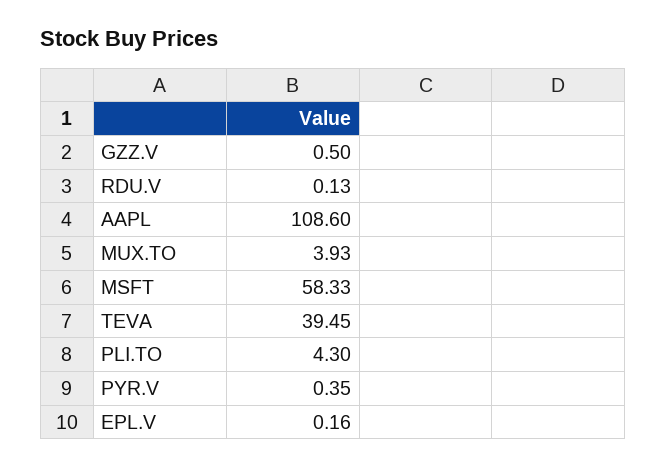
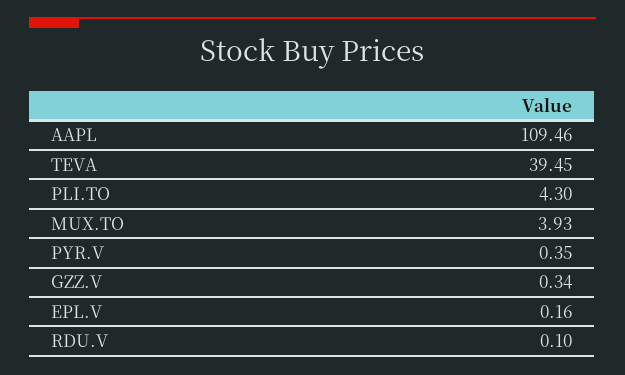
  {
-   "GZZ.V": 0.5,
+   "GZZ.V": 0.34,
-   "RDU.V": 0.13,
+   "RDU.V": 0.1,
-   "AAPL": 108.6,
+   "AAPL": 109.46,
    "MUX.TO": 3.93,
-   "MSFT": 58.33,
    "TEVA": 39.45,
    "PLI.TO": 4.3,
    "PYR.V": 0.35,
    "EPL.V": 0.16
  }

